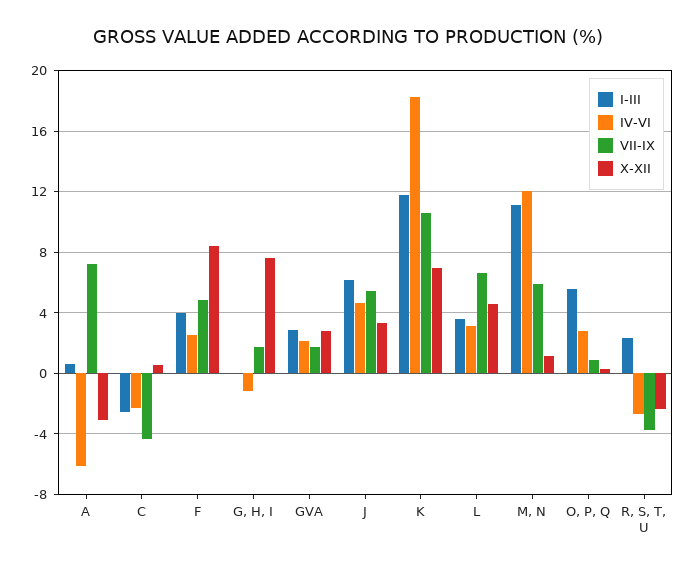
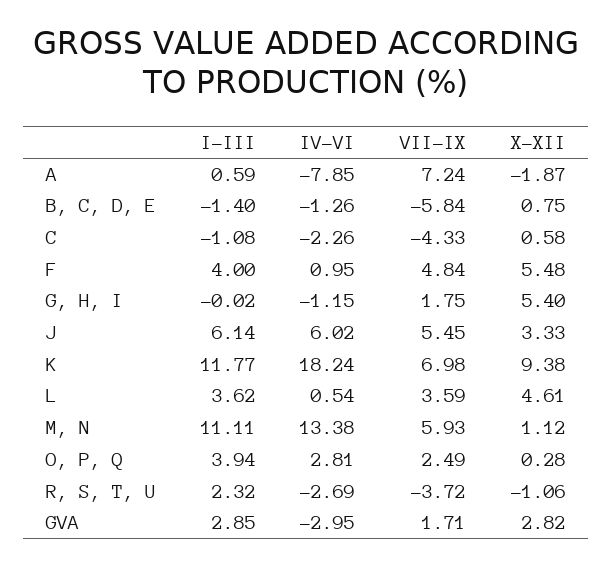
  {
    "I-III": {
      "A": 0.59,
-     "C": -2.5,
+     "C": -1.08,
      "F": 4,
      "G, H, I": -0.02,
      "GVA": 2.85,
      "J": 6.14,
      "K": 11.77,
      "L": 3.62,
      "M, N": 11.11,
-     "O, P, Q": 5.5,
+     "O, P, Q": 3.94,
-     "R, S, T, U": 2.32
+     "R, S, T, U": 2.32,
+     "B, C, D, E": -1.4
    },
    "IV-VI": {
-     "A": -6,
+     "A": -7.85,
      "C": -2.26,
-     "F": 2.5,
+     "F": 0.95,
      "G, H, I": -1.15,
-     "GVA": 2,
+     "GVA": -2.95,
-     "J": 4.5,
+     "J": 6.02,
      "K": 18.24,
-     "L": 3,
+     "L": 0.54,
-     "M, N": 12,
+     "M, N": 13.38,
      "O, P, Q": 2.81,
-     "R, S, T, U": -2.69
+     "R, S, T, U": -2.69,
+     "B, C, D, E": -1.26
    },
    "VII-IX": {
      "A": 7.24,
      "C": -4.33,
      "F": 4.84,
      "G, H, I": 1.75,
      "GVA": 1.71,
      "J": 5.45,
-     "K": 10.5,
+     "K": 6.98,
-     "L": 6.5,
+     "L": 3.59,
      "M, N": 5.93,
-     "O, P, Q": 1,
+     "O, P, Q": 2.49,
-     "R, S, T, U": -3.72
+     "R, S, T, U": -3.72,
+     "B, C, D, E": -5.84
    },
    "X-XII": {
-     "A": -3,
+     "A": -1.87,
      "C": 0.58,
-     "F": 8.5,
+     "F": 5.48,
-     "G, H, I": 7.5,
+     "G, H, I": 5.4,
      "GVA": 2.82,
      "J": 3.33,
-     "K": 7,
+     "K": 9.38,
      "L": 4.61,
      "M, N": 1.12,
      "O, P, Q": 0.28,
-     "R, S, T, U": -2.5
+     "R, S, T, U": -1.06,
+     "B, C, D, E": 0.75
    }
  }

